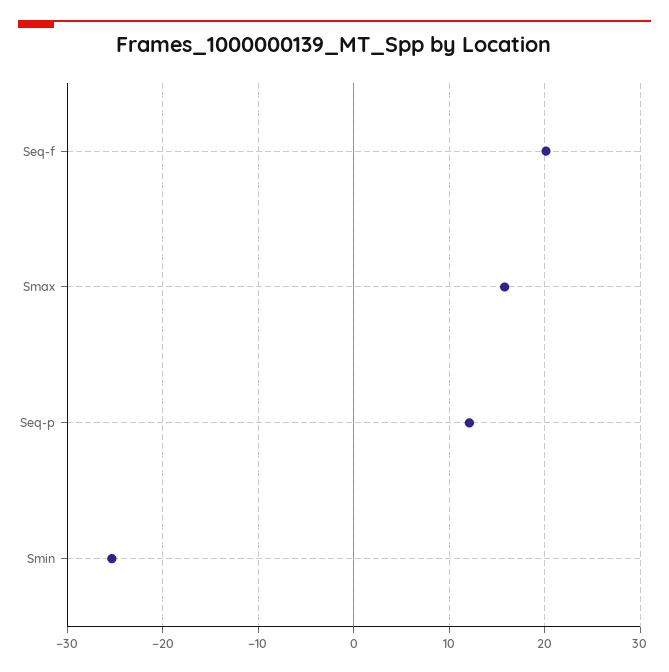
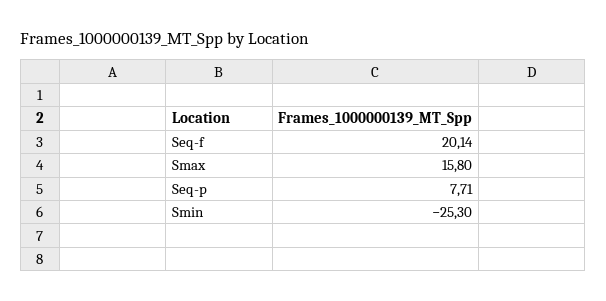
  {
    "Seq-f": 20.14,
    "Smax": 15.8,
-   "Seq-p": 12,
+   "Seq-p": 7.71,
    "Smin": -25.3
  }

